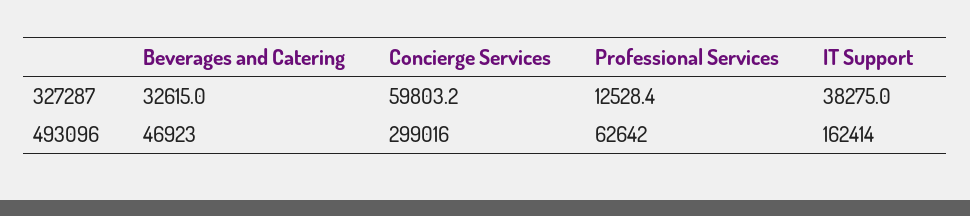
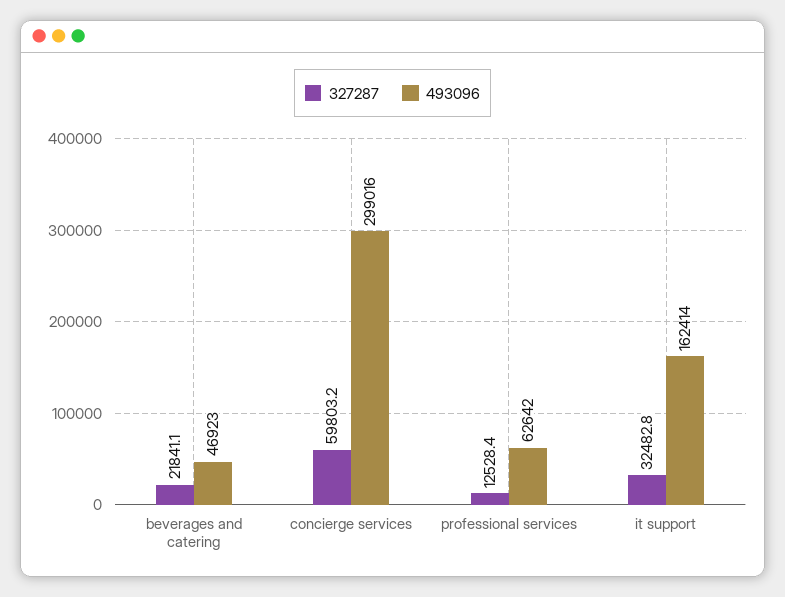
  {
    "327287": {
-     "Beverages and Catering": 32615,
+     "Beverages and Catering": 21841.1,
      "Concierge Services": 59803.2,
      "Professional Services": 12528.4,
-     "IT Support": 38275
+     "IT Support": 32482.8
    },
    "493096": {
      "Beverages and Catering": 46923,
      "Concierge Services": 299016,
      "Professional Services": 62642,
      "IT Support": 162414
    }
  }

